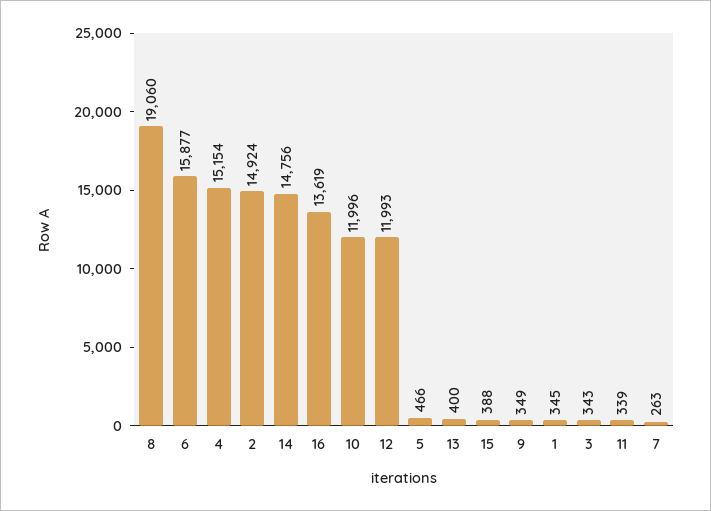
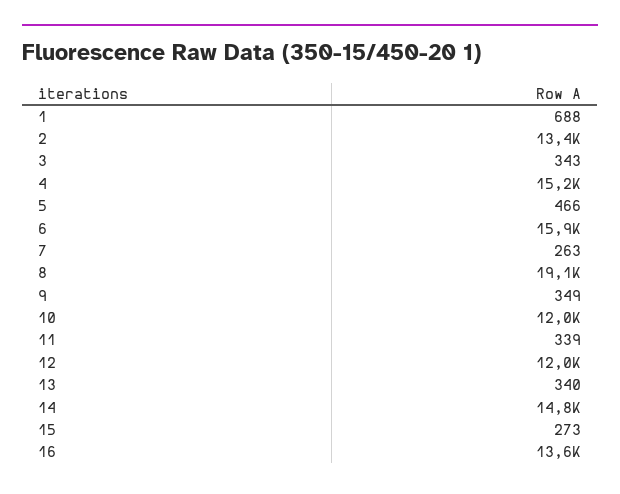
  {
    "8": 19060,
    "6": 15877,
    "4": 15154,
-   "2": 14924,
+   "2": 13400,
    "14": 14756,
    "16": 13619,
    "10": 11996,
    "12": 11993,
    "5": 466,
-   "13": 400,
+   "13": 340,
-   "15": 388,
+   "15": 273,
    "9": 349,
-   "1": 345,
+   "1": 688,
    "3": 343,
    "11": 339,
    "7": 263
  }

